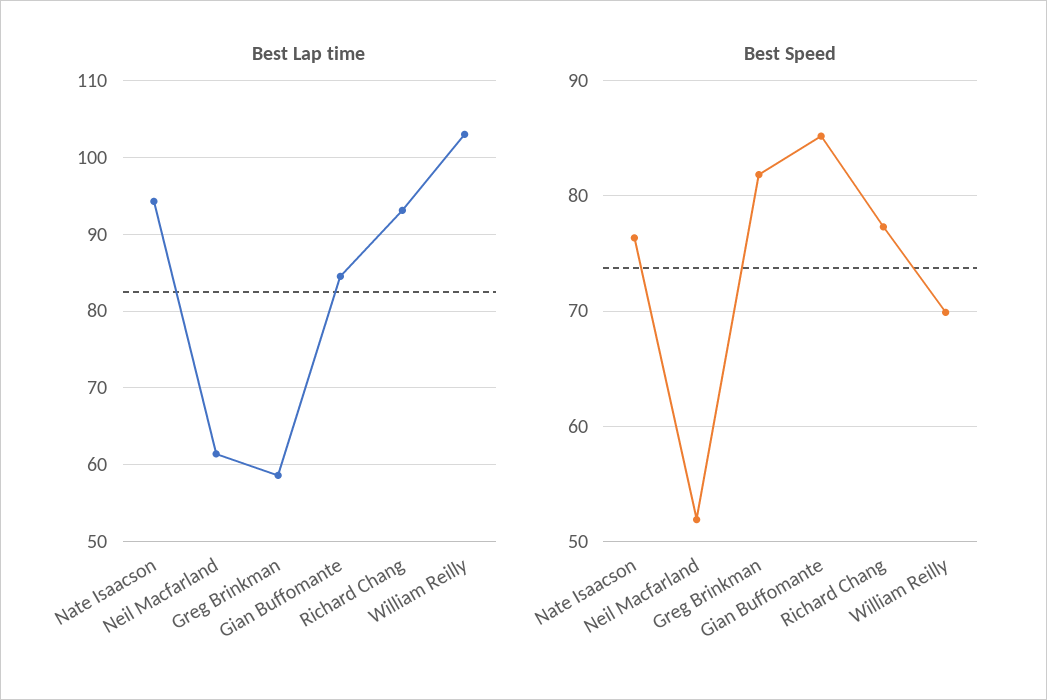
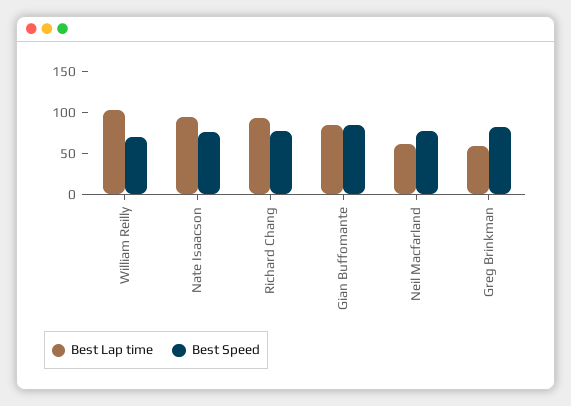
  {
    "Best Lap time": {
      "Nate Isaacson": 94,
      "Neil Macfarland": 61,
      "Greg Brinkman": 59,
      "Gian Buffomante": 85,
      "Richard Chang": 93,
      "William Reilly": 103
    },
    "Best Speed": {
      "Nate Isaacson": 76,
-     "Neil Macfarland": 52,
+     "Neil Macfarland": 80,
      "Greg Brinkman": 82,
      "Gian Buffomante": 85,
      "Richard Chang": 77,
      "William Reilly": 70
    }
  }

